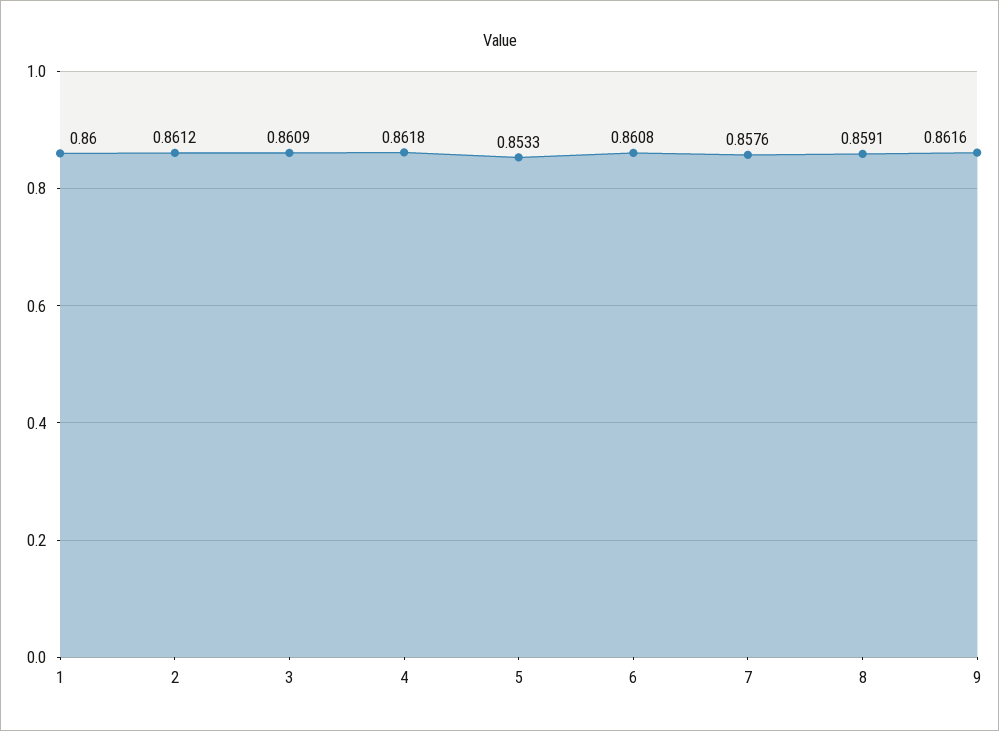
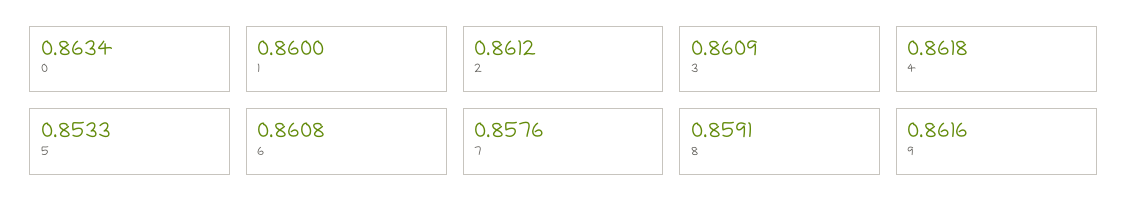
  {
    "1": 0.86,
    "2": 0.8612,
    "3": 0.8609,
    "4": 0.8618,
    "5": 0.8533,
    "6": 0.8608,
    "7": 0.8576,
    "8": 0.8591,
-   "9": 0.8616
+   "9": 0.8616,
+   "0": 0.8634
  }

